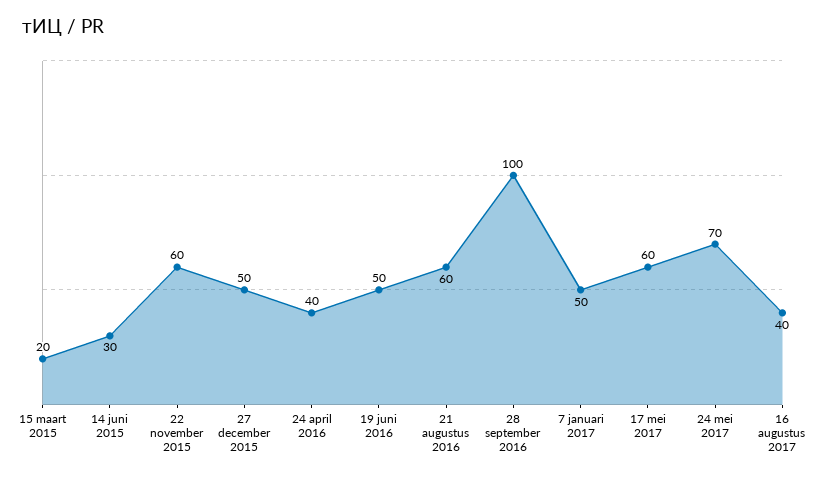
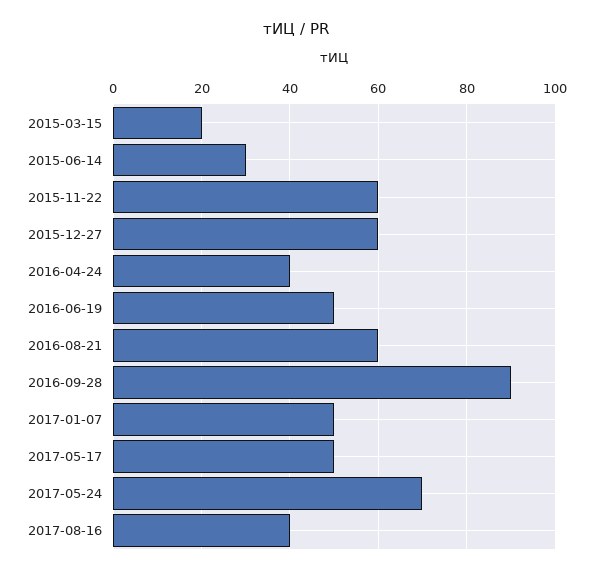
  {
    "15 maart 2015": 20,
    "14 juni 2015": 30,
    "22 november 2015": 60,
-   "27 december 2015": 50,
+   "27 december 2015": 60,
    "24 april 2016": 40,
    "19 juni 2016": 50,
    "21 augustus 2016": 60,
-   "28 september 2016": 100,
+   "28 september 2016": 90,
    "7 januari 2017": 50,
-   "17 mei 2017": 60,
+   "17 mei 2017": 50,
    "24 mei 2017": 70,
    "16 augustus 2017": 40
  }

